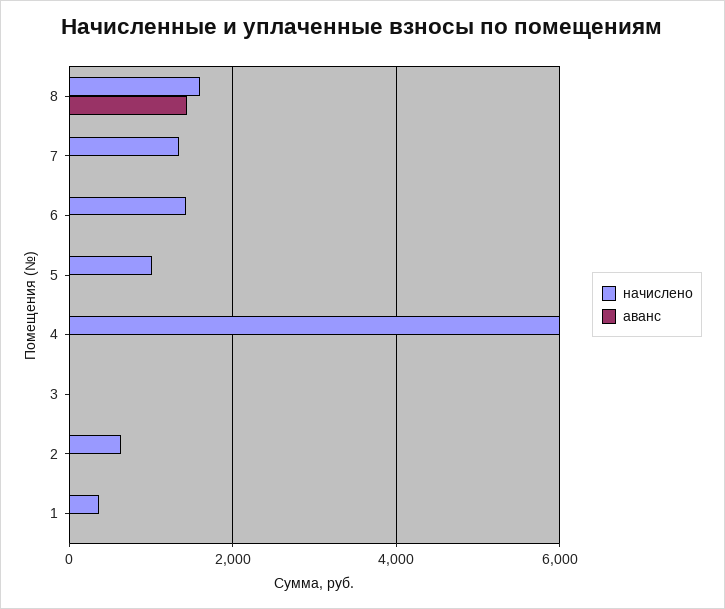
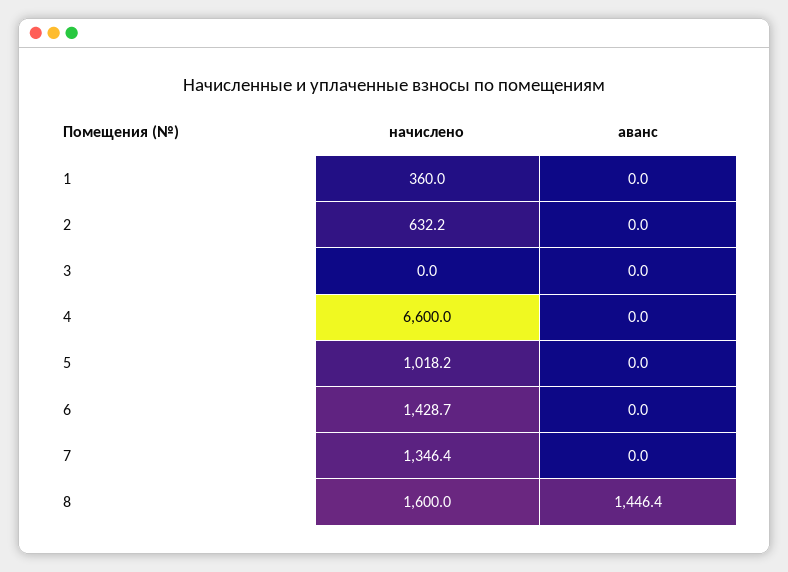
  {
    "начислено": {
      "8": 1600,
      "7": 1346.4,
      "6": 1428.7,
      "5": 1018.2,
-     "4": 6000,
+     "4": 6600,
      "3": 0,
      "2": 632.2,
      "1": 360
    },
    "аванс": {
      "8": 1446.4,
      "7": 0,
      "6": 0,
      "5": 0,
      "4": 0,
      "3": 0,
      "2": 0,
      "1": 0
    }
  }

